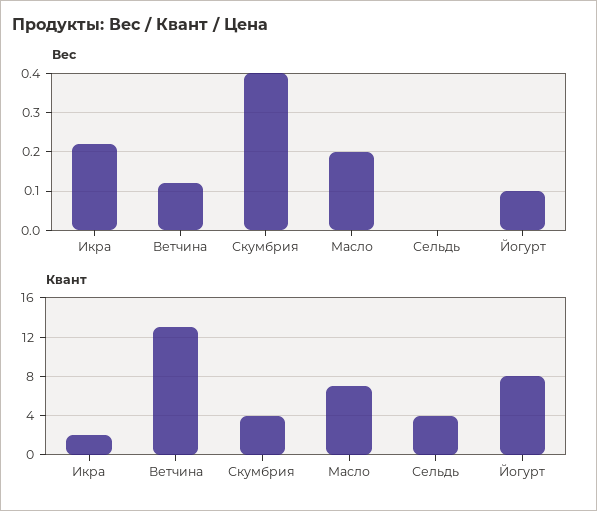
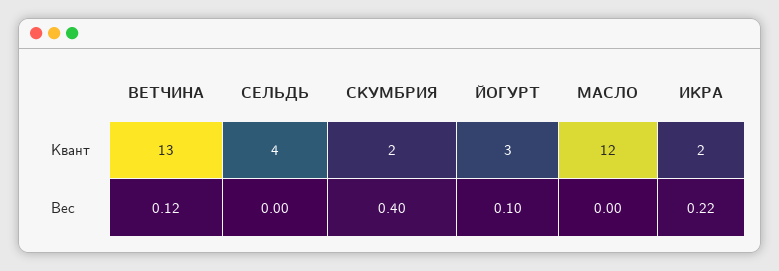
  {
    "Вес": {
      "Икра": 0.22,
      "Ветчина": 0.12,
      "Скумбрия": 0.4,
-     "Масло": 0.2,
+     "Масло": 0,
      "Сельдь": 0,
      "Йогурт": 0.1
    },
    "Квант": {
      "Икра": 2,
      "Ветчина": 13,
-     "Скумбрия": 4,
+     "Скумбрия": 2,
-     "Масло": 7,
+     "Масло": 12,
      "Сельдь": 4,
-     "Йогурт": 8
+     "Йогурт": 3
    }
  }

